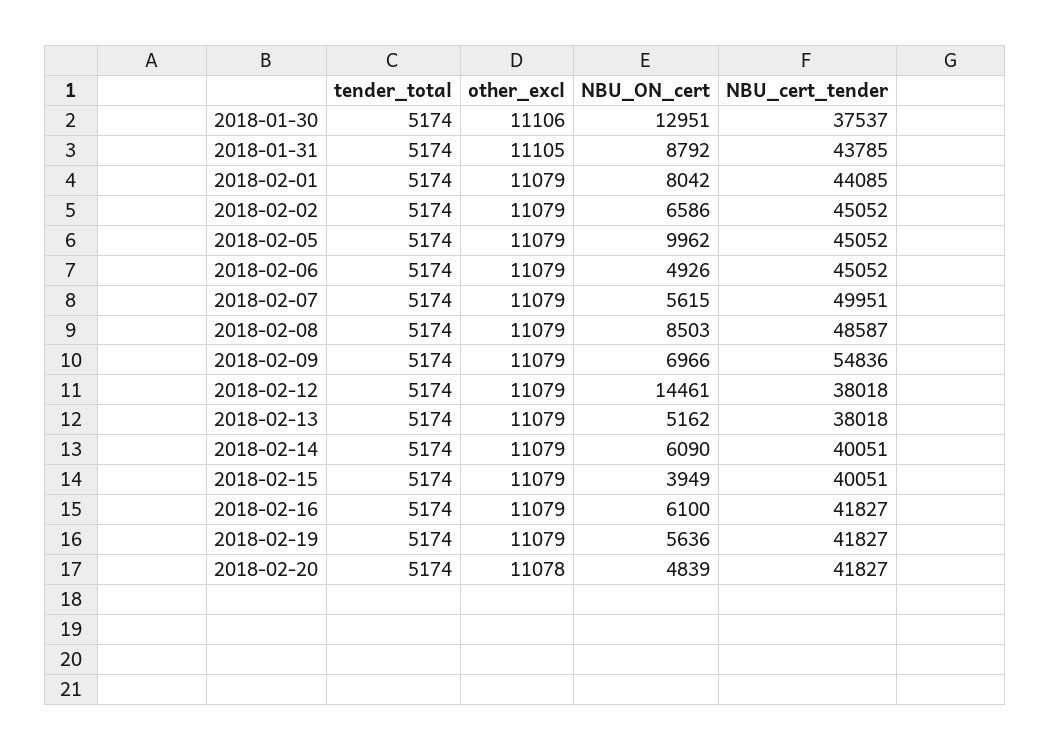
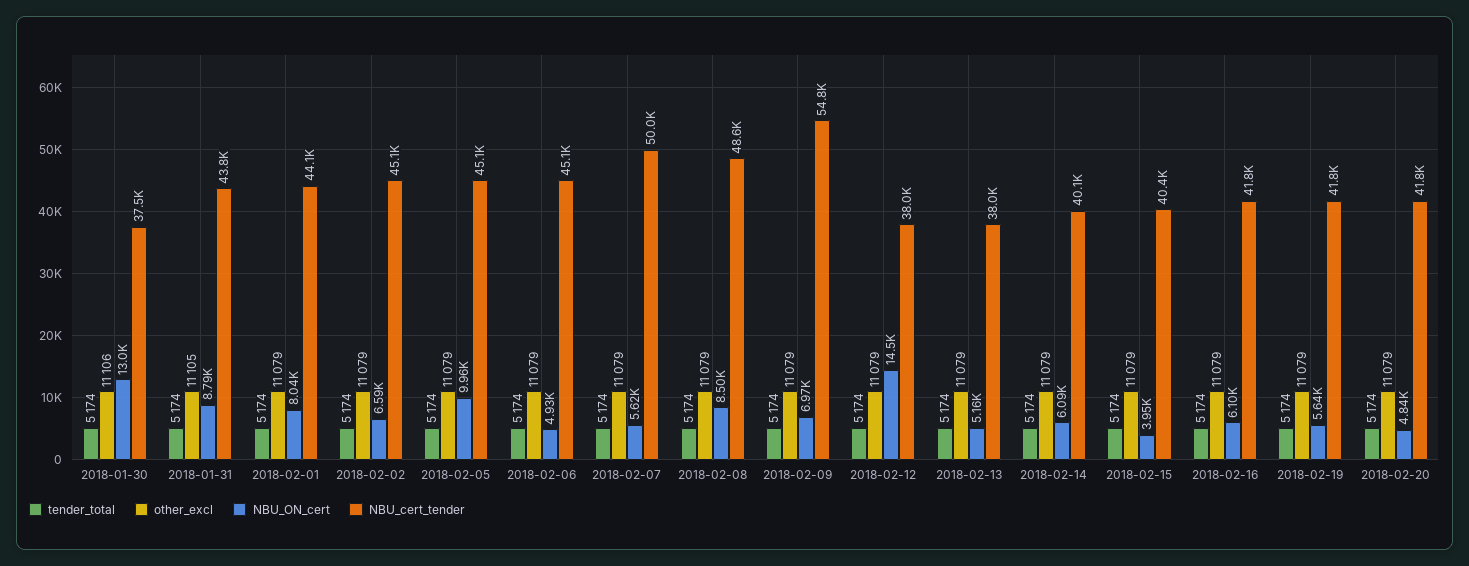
  {
    "tender_total": {
      "2018-01-30": 5174,
      "2018-01-31": 5174,
      "2018-02-01": 5174,
      "2018-02-02": 5174,
      "2018-02-05": 5174,
      "2018-02-06": 5174,
      "2018-02-07": 5174,
      "2018-02-08": 5174,
      "2018-02-09": 5174,
      "2018-02-12": 5174,
      "2018-02-13": 5174,
      "2018-02-14": 5174,
      "2018-02-15": 5174,
      "2018-02-16": 5174,
      "2018-02-19": 5174,
      "2018-02-20": 5174
    },
    "other_excl": {
      "2018-01-30": 11106,
      "2018-01-31": 11105,
      "2018-02-01": 11079,
      "2018-02-02": 11079,
      "2018-02-05": 11079,
      "2018-02-06": 11079,
      "2018-02-07": 11079,
      "2018-02-08": 11079,
      "2018-02-09": 11079,
      "2018-02-12": 11079,
      "2018-02-13": 11079,
      "2018-02-14": 11079,
      "2018-02-15": 11079,
      "2018-02-16": 11079,
      "2018-02-19": 11079,
-     "2018-02-20": 11078
+     "2018-02-20": 11079
    },
    "NBU_ON_cert": {
      "2018-01-30": 12951,
      "2018-01-31": 8792,
      "2018-02-01": 8042,
      "2018-02-02": 6586,
      "2018-02-05": 9962,
      "2018-02-06": 4926,
      "2018-02-07": 5615,
      "2018-02-08": 8503,
      "2018-02-09": 6966,
      "2018-02-12": 14461,
      "2018-02-13": 5162,
      "2018-02-14": 6090,
      "2018-02-15": 3949,
      "2018-02-16": 6100,
      "2018-02-19": 5636,
      "2018-02-20": 4839
    },
    "NBU_cert_tender": {
      "2018-01-30": 37537,
      "2018-01-31": 43785,
      "2018-02-01": 44085,
      "2018-02-02": 45052,
      "2018-02-05": 45052,
      "2018-02-06": 45052,
      "2018-02-07": 49951,
      "2018-02-08": 48587,
      "2018-02-09": 54836,
      "2018-02-12": 38018,
      "2018-02-13": 38018,
      "2018-02-14": 40051,
-     "2018-02-15": 40051,
+     "2018-02-15": 40400,
      "2018-02-16": 41827,
      "2018-02-19": 41827,
      "2018-02-20": 41827
    }
  }

